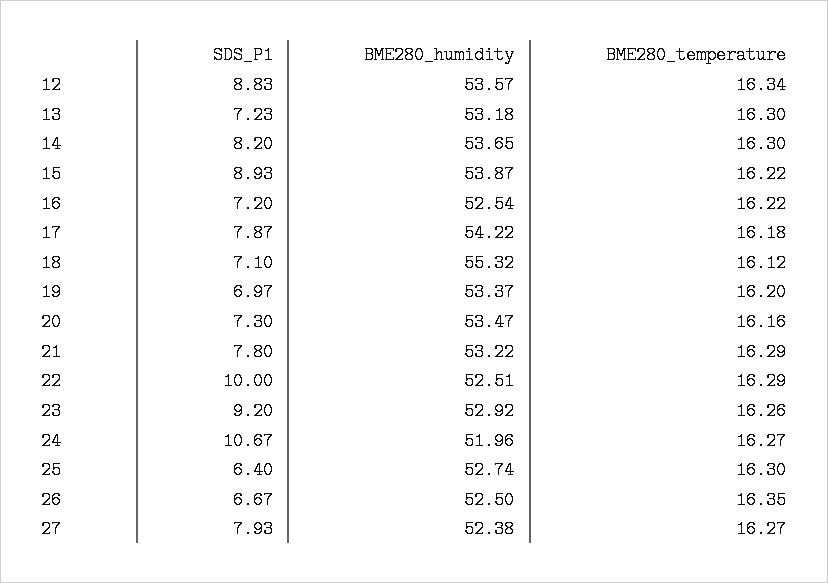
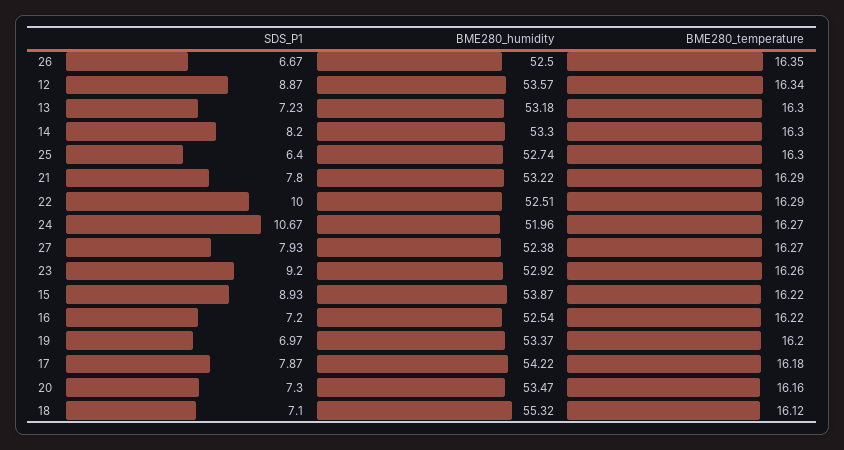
  {
    "SDS_P1": {
-     "12": 8.83,
+     "12": 8.87,
      "13": 7.23,
      "14": 8.2,
      "15": 8.93,
      "16": 7.2,
      "17": 7.87,
      "18": 7.1,
      "19": 6.97,
      "20": 7.3,
      "21": 7.8,
      "22": 10,
      "23": 9.2,
      "24": 10.67,
      "25": 6.4,
      "26": 6.67,
      "27": 7.93
    },
    "BME280_humidity": {
      "12": 53.57,
      "13": 53.18,
-     "14": 53.65,
+     "14": 53.3,
      "15": 53.87,
      "16": 52.54,
      "17": 54.22,
      "18": 55.32,
      "19": 53.37,
      "20": 53.47,
      "21": 53.22,
      "22": 52.51,
      "23": 52.92,
      "24": 51.96,
      "25": 52.74,
      "26": 52.5,
      "27": 52.38
    },
    "BME280_temperature": {
      "12": 16.34,
      "13": 16.3,
      "14": 16.3,
      "15": 16.22,
      "16": 16.22,
      "17": 16.18,
      "18": 16.12,
      "19": 16.2,
      "20": 16.16,
      "21": 16.29,
      "22": 16.29,
      "23": 16.26,
      "24": 16.27,
      "25": 16.3,
      "26": 16.35,
      "27": 16.27
    }
  }

